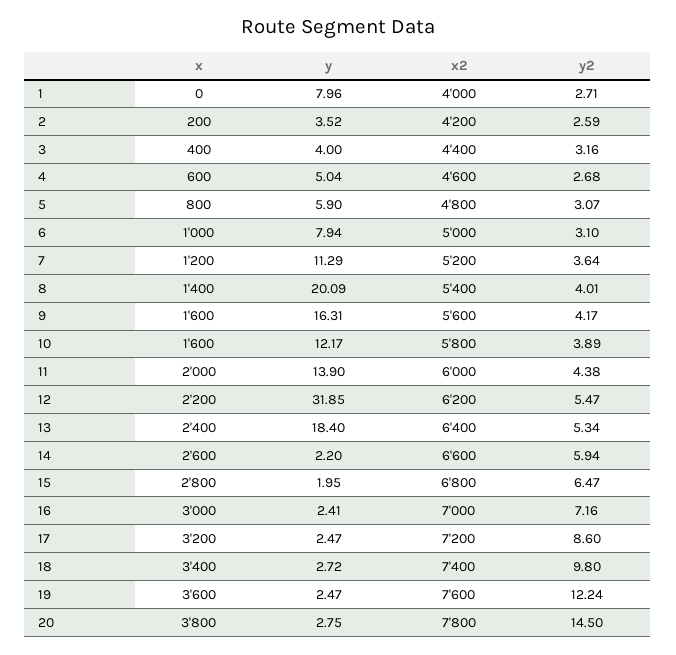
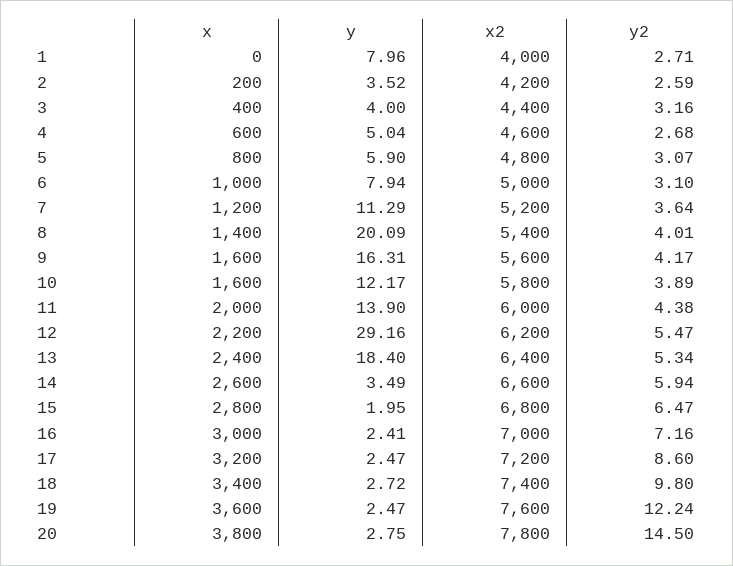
  {
    "x": {
      "1": 0,
      "2": 200,
      "3": 400,
      "4": 600,
      "5": 800,
      "6": 1000,
      "7": 1200,
      "8": 1400,
      "9": 1600,
      "10": 1600,
      "11": 2000,
      "12": 2200,
      "13": 2400,
      "14": 2600,
      "15": 2800,
      "16": 3000,
      "17": 3200,
      "18": 3400,
      "19": 3600,
      "20": 3800
    },
    "y": {
      "1": 7.96,
      "2": 3.52,
      "3": 4,
      "4": 5.04,
      "5": 5.9,
      "6": 7.94,
      "7": 11.29,
      "8": 20.09,
      "9": 16.31,
      "10": 12.17,
      "11": 13.9,
-     "12": 31.85,
+     "12": 29.16,
      "13": 18.4,
-     "14": 2.2,
+     "14": 3.49,
      "15": 1.95,
      "16": 2.41,
      "17": 2.47,
      "18": 2.72,
      "19": 2.47,
      "20": 2.75
    },
    "x2": {
      "1": 4000,
      "2": 4200,
      "3": 4400,
      "4": 4600,
      "5": 4800,
      "6": 5000,
      "7": 5200,
      "8": 5400,
      "9": 5600,
      "10": 5800,
      "11": 6000,
      "12": 6200,
      "13": 6400,
      "14": 6600,
      "15": 6800,
      "16": 7000,
      "17": 7200,
      "18": 7400,
      "19": 7600,
      "20": 7800
    },
    "y2": {
      "1": 2.71,
      "2": 2.59,
      "3": 3.16,
      "4": 2.68,
      "5": 3.07,
      "6": 3.1,
      "7": 3.64,
      "8": 4.01,
      "9": 4.17,
      "10": 3.89,
      "11": 4.38,
      "12": 5.47,
      "13": 5.34,
      "14": 5.94,
      "15": 6.47,
      "16": 7.16,
      "17": 8.6,
      "18": 9.8,
      "19": 12.24,
      "20": 14.5
    }
  }

